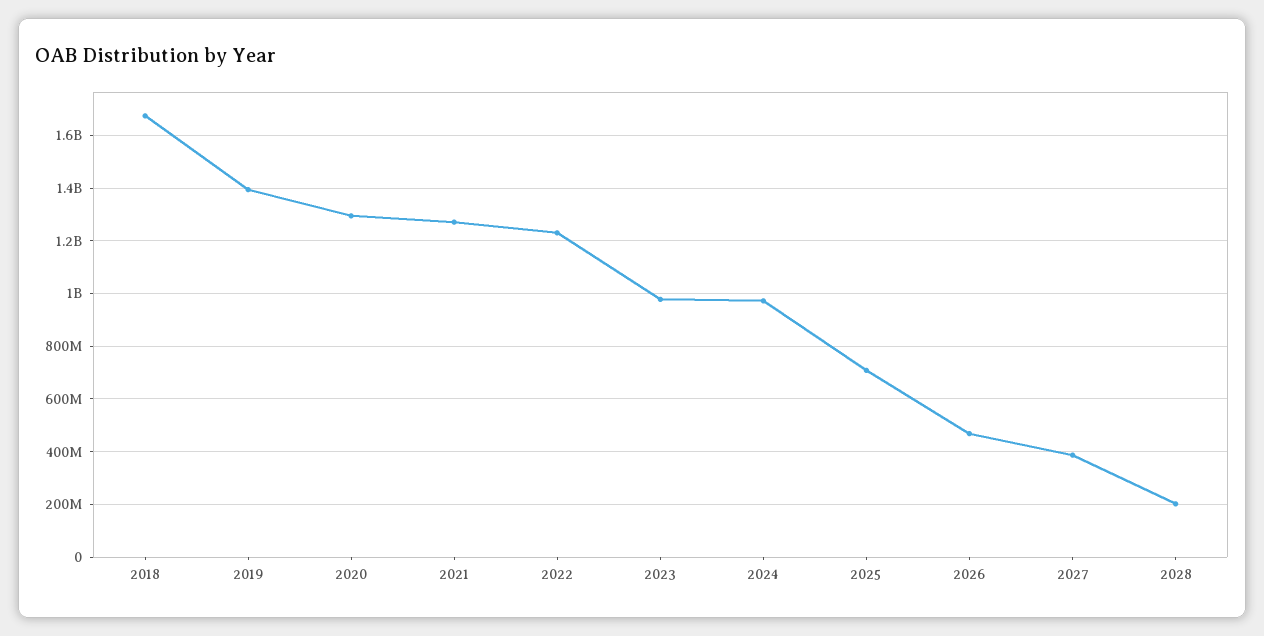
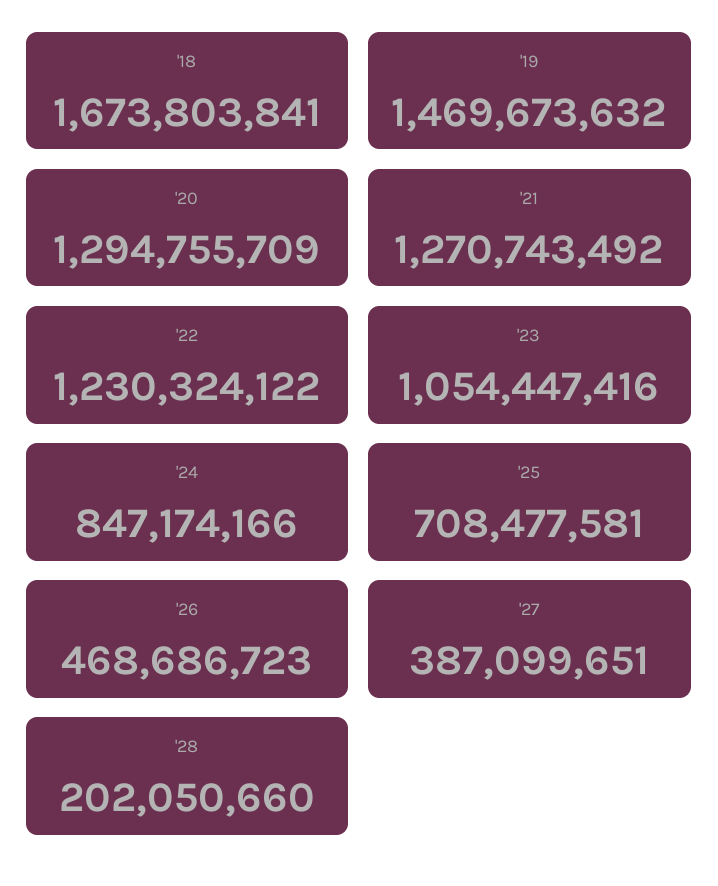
  {
    "2018": 1673803841,
-   "2019": 1400000000,
+   "2019": 1469673632,
    "2020": 1294755709,
    "2021": 1270743492,
    "2022": 1230324122,
-   "2023": 975000000,
+   "2023": 1054447416,
-   "2024": 975000000,
+   "2024": 847174166,
    "2025": 708477581,
    "2026": 468686723,
    "2027": 387099651,
    "2028": 202050660
  }

